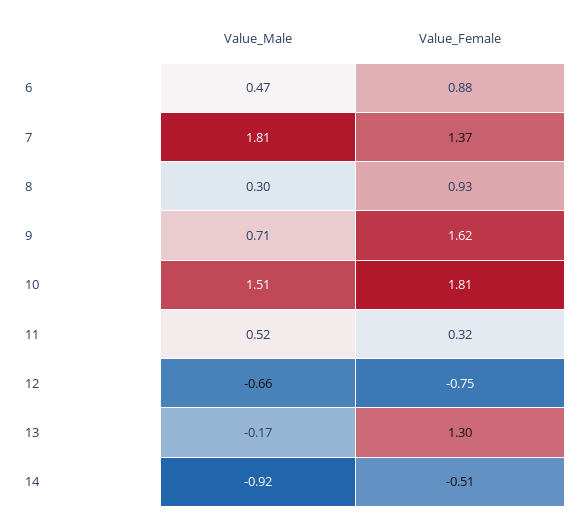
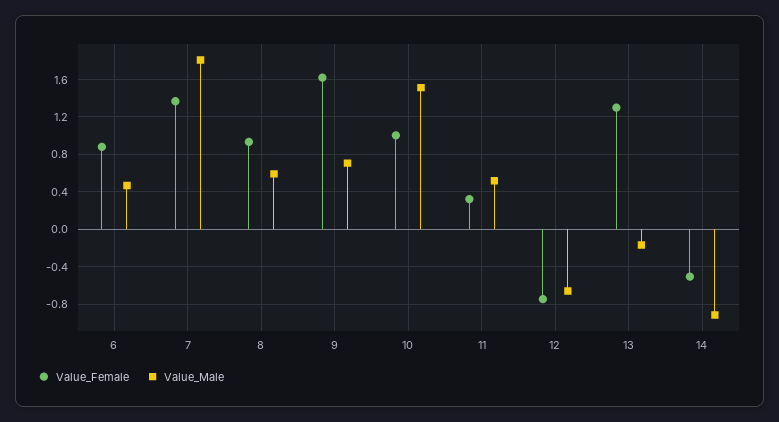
  {
    "Value_Male": {
      "6": 0.47,
      "7": 1.81,
-     "8": 0.3,
+     "8": 0.6,
      "9": 0.71,
      "10": 1.51,
      "11": 0.52,
      "12": -0.66,
      "13": -0.17,
      "14": -0.92
    },
    "Value_Female": {
      "6": 0.88,
      "7": 1.37,
      "8": 0.93,
      "9": 1.62,
-     "10": 1.81,
+     "10": 1,
      "11": 0.32,
      "12": -0.75,
      "13": 1.3,
      "14": -0.51
    }
  }

